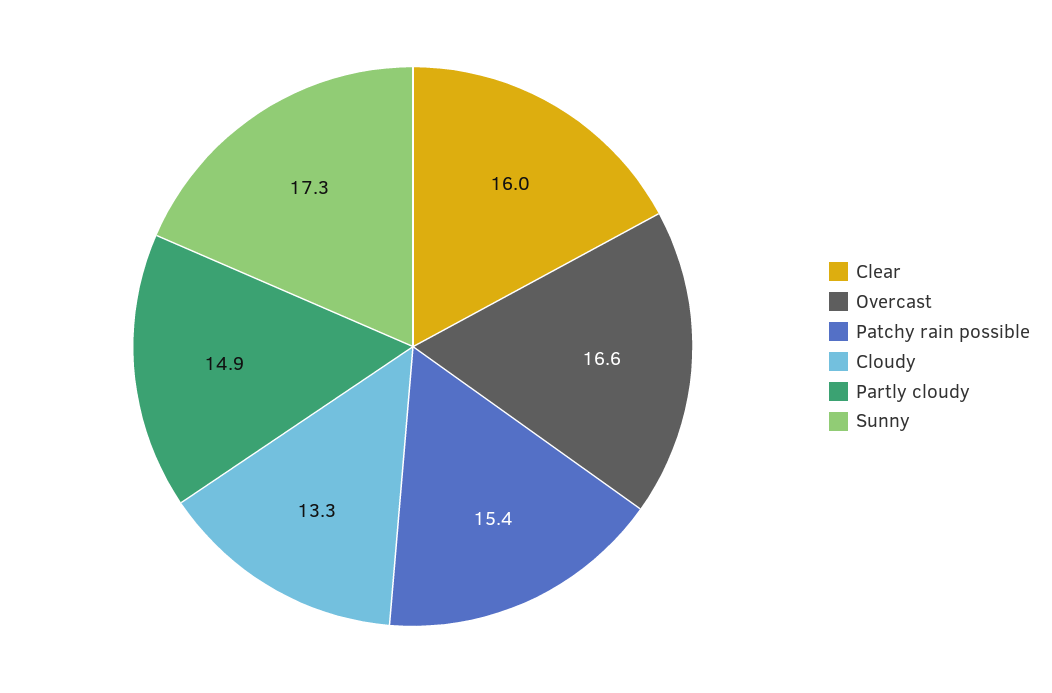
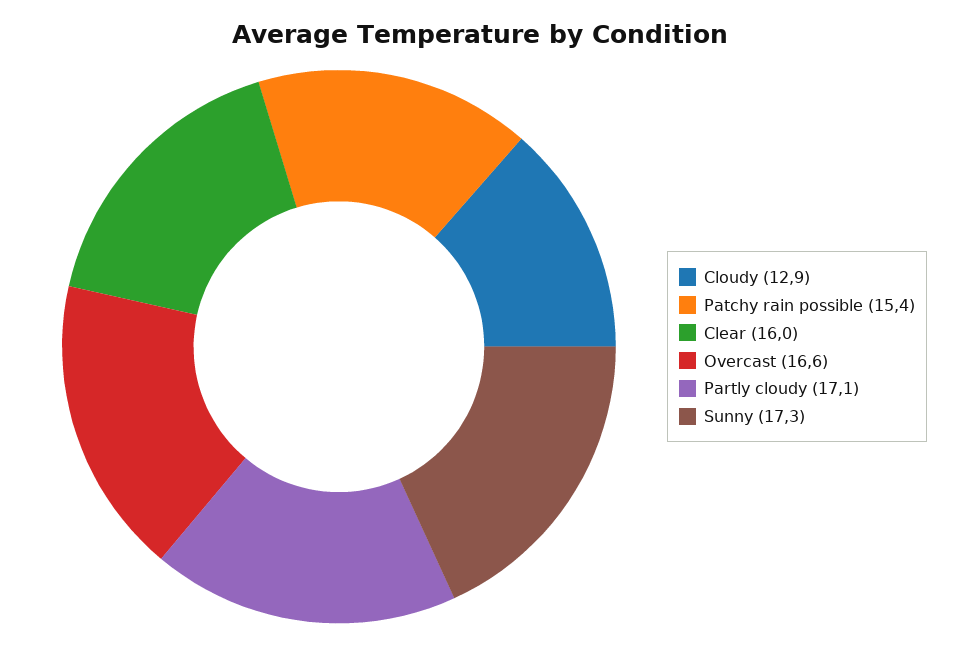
  {
    "Clear": 16,
    "Overcast": 16.6,
    "Patchy rain possible": 15.4,
-   "Cloudy": 13.3,
+   "Cloudy": 12.9,
-   "Partly cloudy": 14.9,
+   "Partly cloudy": 17.1,
    "Sunny": 17.3
  }

